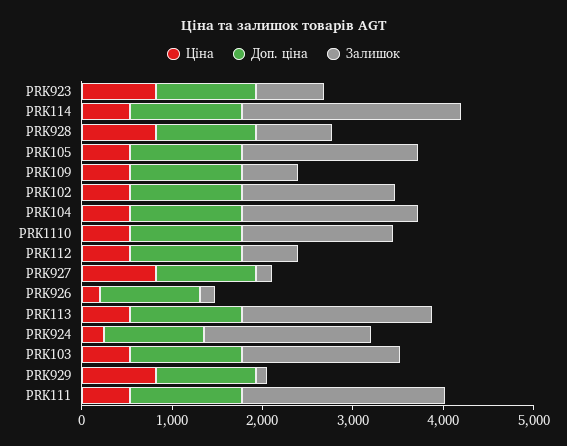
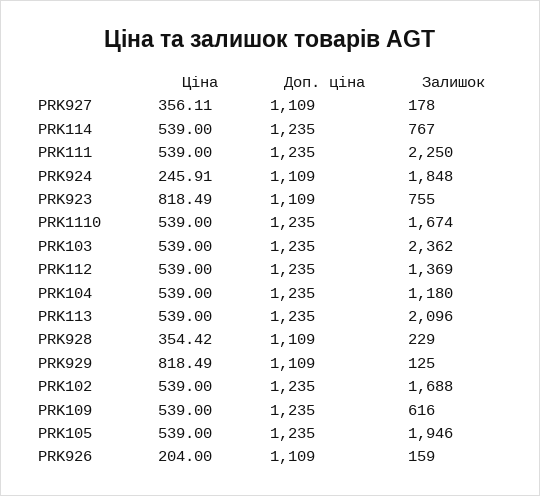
  {
    "Ціна": {
      "PRK923": 818.49,
      "PRK114": 539,
-     "PRK928": 800,
+     "PRK928": 354.42,
      "PRK105": 539,
      "PRK109": 539,
      "PRK102": 539,
      "PRK104": 539,
      "PRK1110": 539,
      "PRK112": 539,
-     "PRK927": 800,
+     "PRK927": 356.11,
      "PRK926": 204,
      "PRK113": 539,
      "PRK924": 245.91,
      "PRK103": 539,
      "PRK929": 818.49,
      "PRK111": 539
    },
    "Доп. ціна": {
      "PRK923": 1109,
      "PRK114": 1235,
      "PRK928": 1109,
      "PRK105": 1235,
      "PRK109": 1235,
      "PRK102": 1235,
      "PRK104": 1235,
      "PRK1110": 1235,
      "PRK112": 1235,
      "PRK927": 1109,
      "PRK926": 1109,
      "PRK113": 1235,
      "PRK924": 1109,
      "PRK103": 1235,
      "PRK929": 1109,
      "PRK111": 1235
    },
    "Залишок": {
      "PRK923": 755,
-     "PRK114": 2400,
+     "PRK114": 767,
-     "PRK928": 800,
+     "PRK928": 229,
      "PRK105": 1946,
      "PRK109": 616,
      "PRK102": 1688,
-     "PRK104": 2000,
+     "PRK104": 1180,
      "PRK1110": 1674,
-     "PRK112": 600,
+     "PRK112": 1369,
      "PRK927": 178,
      "PRK926": 159,
      "PRK113": 2096,
      "PRK924": 1848,
-     "PRK103": 1800,
+     "PRK103": 2362,
      "PRK929": 125,
      "PRK111": 2250
    }
  }

